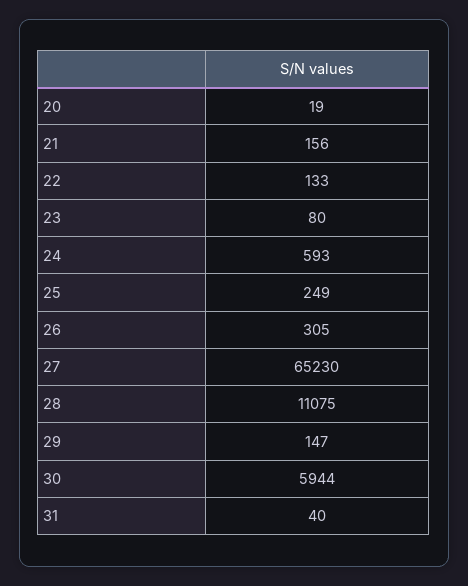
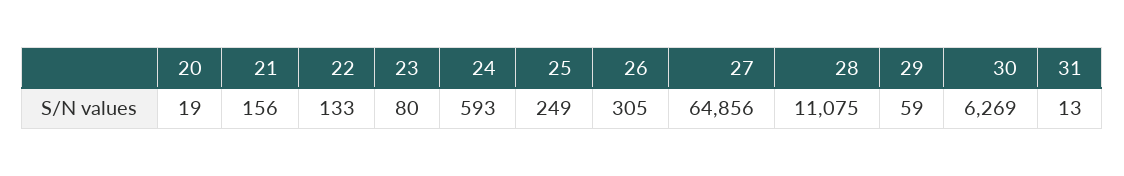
  {
    "20": 19,
    "21": 156,
    "22": 133,
    "23": 80,
    "24": 593,
    "25": 249,
    "26": 305,
-   "27": 65230,
+   "27": 64856,
    "28": 11075,
-   "29": 147,
+   "29": 59,
-   "30": 5944,
+   "30": 6269,
-   "31": 40
+   "31": 13
  }

